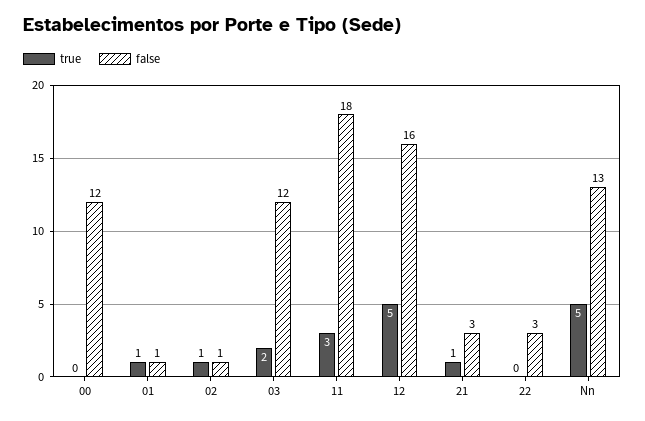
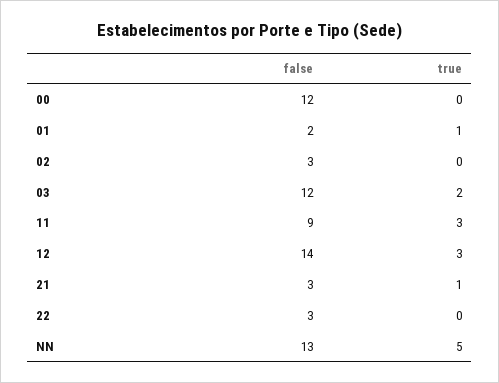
  {
    "true": {
      "00": 0,
      "01": 1,
-     "02": 1,
+     "02": 0,
      "03": 2,
      "11": 3,
-     "12": 5,
+     "12": 3,
      "21": 1,
      "22": 0,
      "Nn": 5
    },
    "false": {
      "00": 12,
-     "01": 1,
+     "01": 2,
-     "02": 1,
+     "02": 3,
      "03": 12,
-     "11": 18,
+     "11": 9,
-     "12": 16,
+     "12": 14,
      "21": 3,
      "22": 3,
      "Nn": 13
    }
  }

